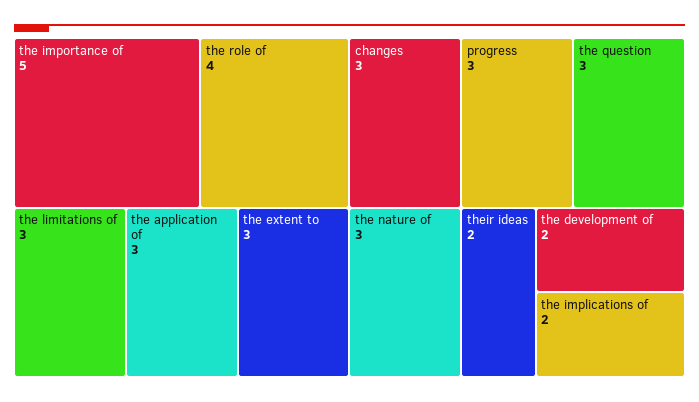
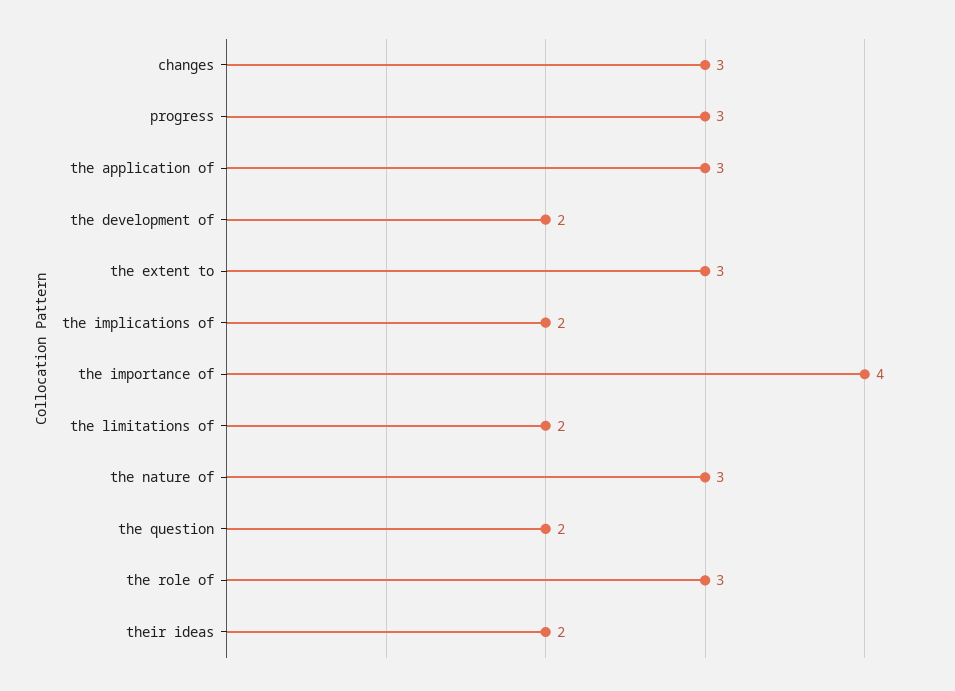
  {
-   "the importance of": 5,
+   "the importance of": 4,
-   "the role of": 4,
+   "the role of": 3,
-   "the limitations of": 3,
+   "the limitations of": 2,
    "the application of": 3,
    "the extent to": 3,
    "changes": 3,
    "progress": 3,
-   "the question": 3,
+   "the question": 2,
    "the nature of": 3,
    "their ideas": 2,
    "the development of": 2,
    "the implications of": 2
  }

